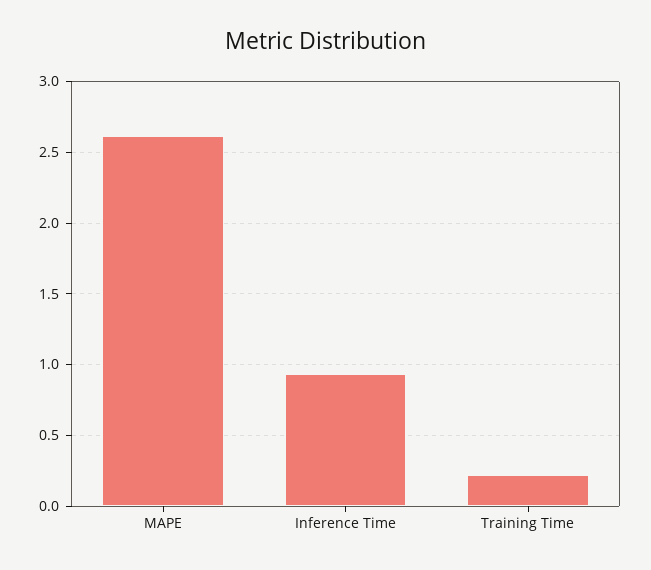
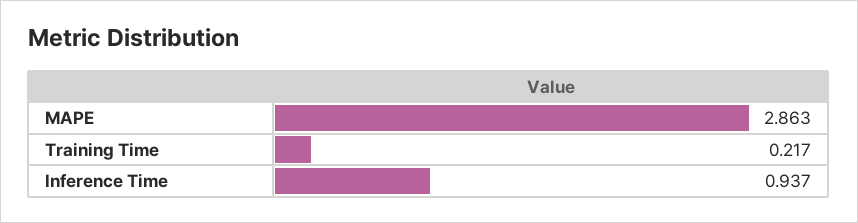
  {
-   "MAPE": 2.6,
+   "MAPE": 2.863,
    "Inference Time": 0.937,
    "Training Time": 0.217
  }

